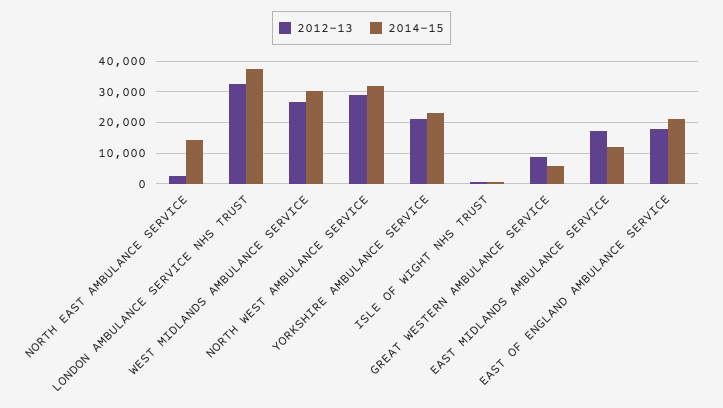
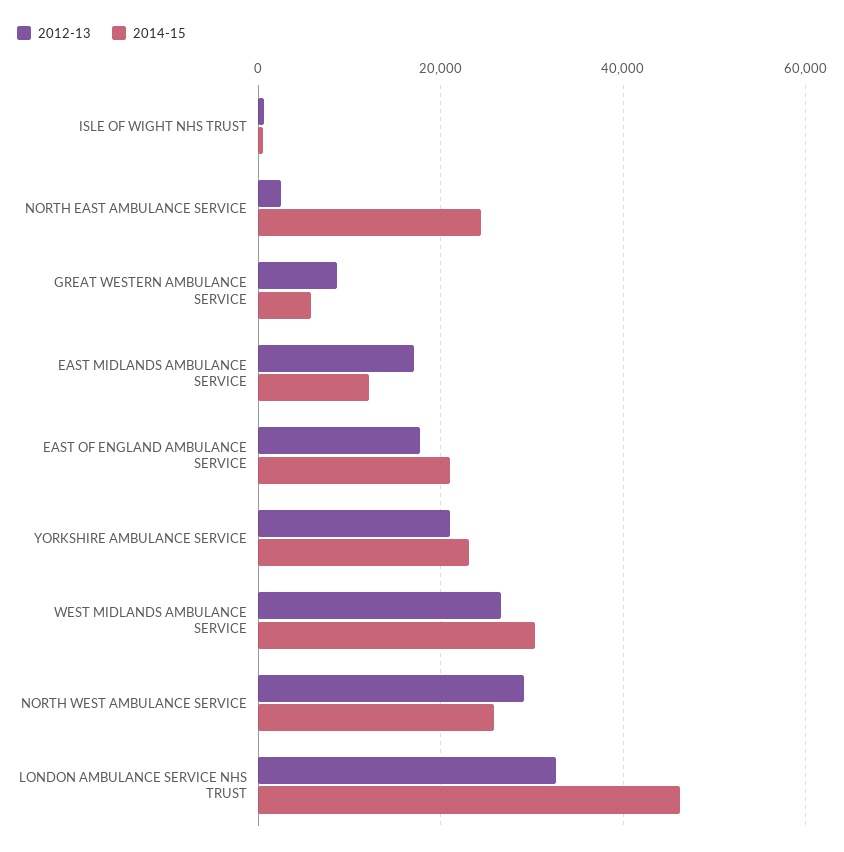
  {
    "2012-13": {
      "NORTH EAST AMBULANCE SERVICE": 2000,
      "LONDON AMBULANCE SERVICE NHS TRUST": 32000,
      "WEST MIDLANDS AMBULANCE SERVICE": 26000,
      "NORTH WEST AMBULANCE SERVICE": 30000,
      "YORKSHIRE AMBULANCE SERVICE": 22000,
      "ISLE OF WIGHT NHS TRUST": 0,
      "GREAT WESTERN AMBULANCE SERVICE": 8000,
      "EAST MIDLANDS AMBULANCE SERVICE": 18000,
      "EAST OF ENGLAND AMBULANCE SERVICE": 18000
    },
    "2014-15": {
-     "NORTH EAST AMBULANCE SERVICE": 14000,
+     "NORTH EAST AMBULANCE SERVICE": 24000,
-     "LONDON AMBULANCE SERVICE NHS TRUST": 38000,
+     "LONDON AMBULANCE SERVICE NHS TRUST": 46000,
      "WEST MIDLANDS AMBULANCE SERVICE": 30000,
-     "NORTH WEST AMBULANCE SERVICE": 32000,
+     "NORTH WEST AMBULANCE SERVICE": 26000,
      "YORKSHIRE AMBULANCE SERVICE": 24000,
      "ISLE OF WIGHT NHS TRUST": 0,
      "GREAT WESTERN AMBULANCE SERVICE": 6000,
      "EAST MIDLANDS AMBULANCE SERVICE": 12000,
      "EAST OF ENGLAND AMBULANCE SERVICE": 22000
    }
  }

